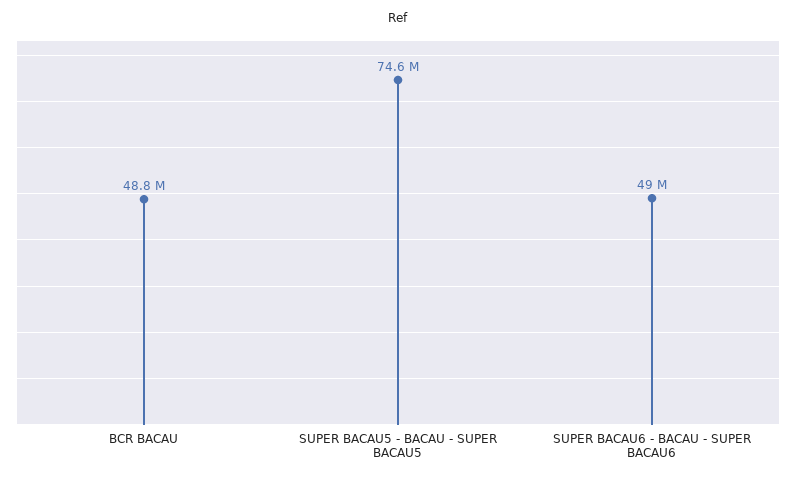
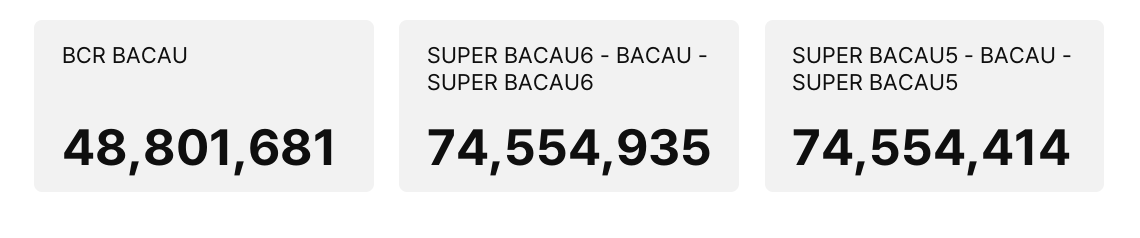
  {
    "BCR BACAU": 48801681,
    "SUPER BACAU5 - BACAU - SUPER BACAU5": 74554414,
-   "SUPER BACAU6 - BACAU - SUPER BACAU6": 49000000
+   "SUPER BACAU6 - BACAU - SUPER BACAU6": 74554935
  }

